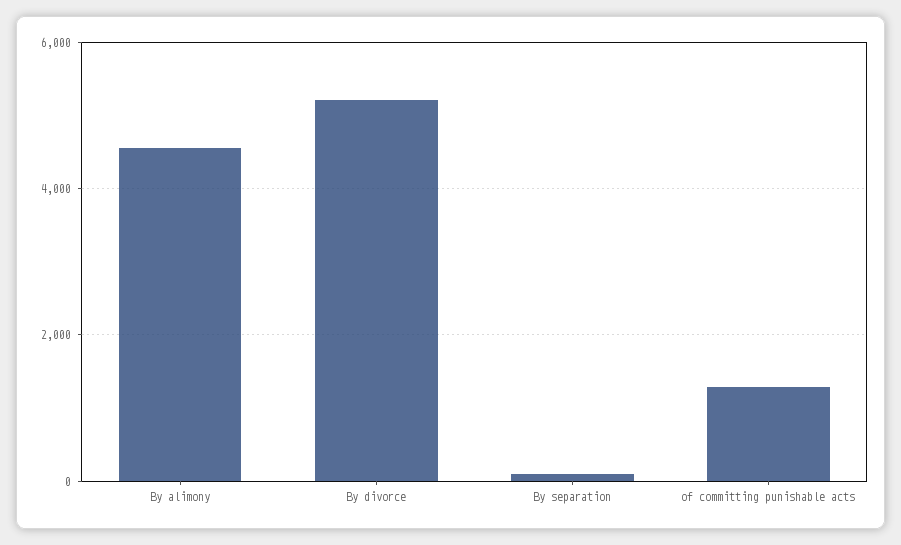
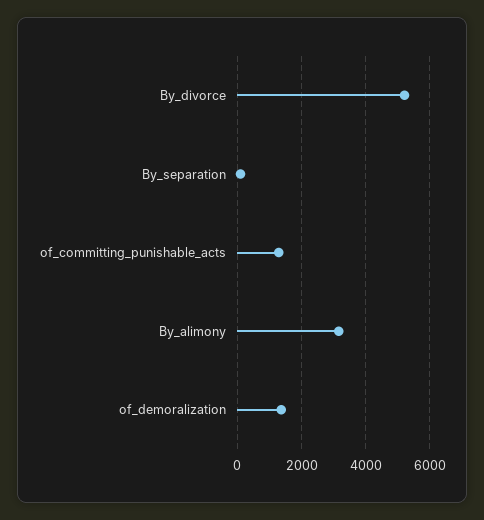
  {
-   "By alimony": 4600,
+   "By alimony": 3200,
    "By divorce": 5200,
    "By separation": 0,
-   "of committing punishable acts": 1200
+   "of committing punishable acts": 1200,
+   "of_demoralization": 1400
  }

